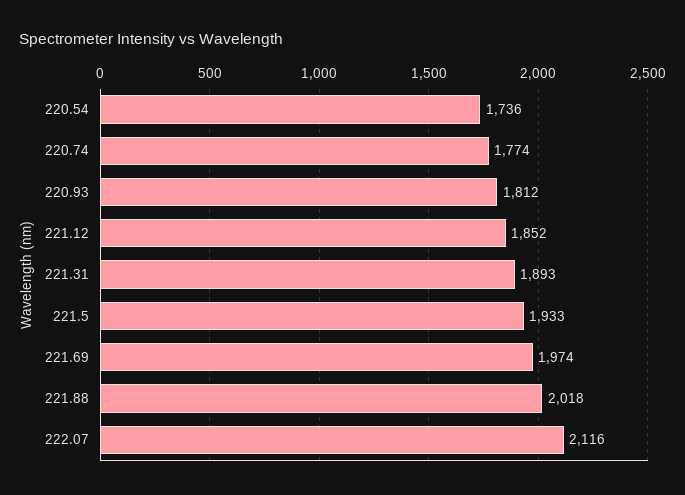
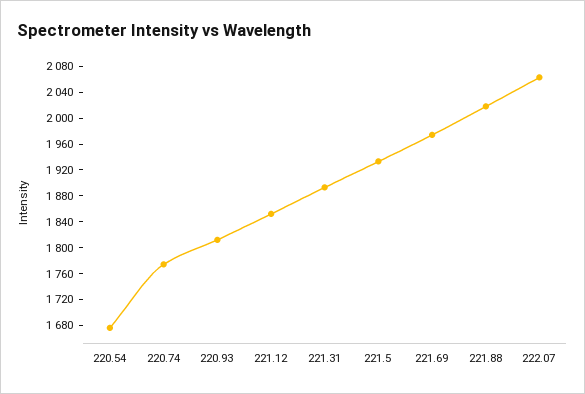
  {
-   "220.54": 1736,
+   "220.54": 1680,
    "220.74": 1774,
    "220.93": 1812,
    "221.12": 1852,
    "221.31": 1893,
    "221.5": 1933,
    "221.69": 1974,
    "221.88": 2018,
-   "222.07": 2116
+   "222.07": 2060
  }

